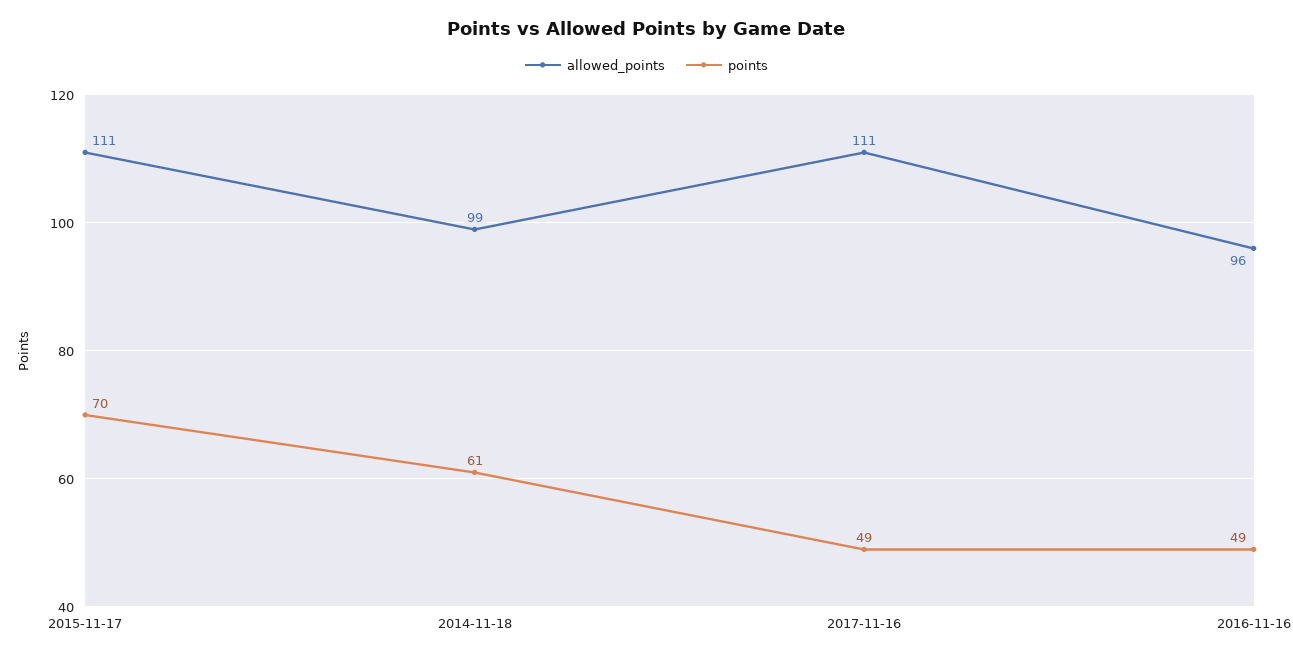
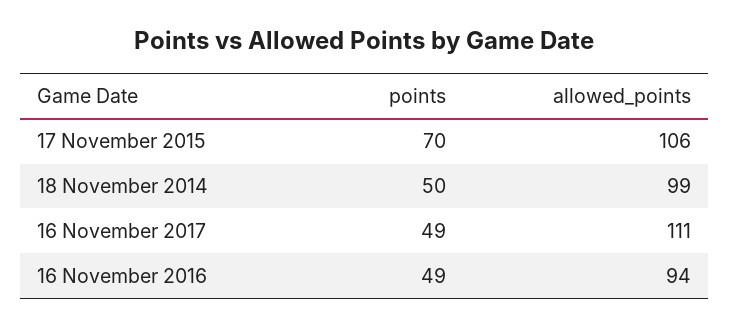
  {
    "allowed_points": {
-     "2015-11-17": 111,
+     "2015-11-17": 106,
      "2014-11-18": 99,
      "2017-11-16": 111,
-     "2016-11-16": 96
+     "2016-11-16": 94
    },
    "points": {
      "2015-11-17": 70,
-     "2014-11-18": 61,
+     "2014-11-18": 50,
      "2017-11-16": 49,
      "2016-11-16": 49
    }
  }

